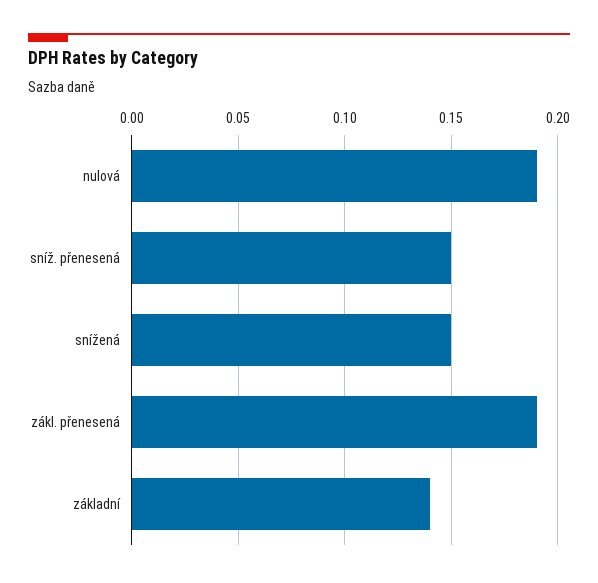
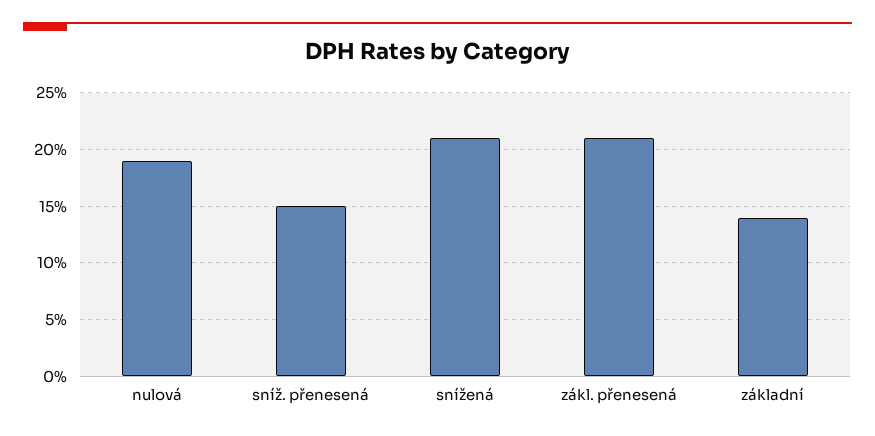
  {
    "nulová": 0.19,
    "sníž. přenesená": 0.15,
-   "snížená": 0.15,
+   "snížená": 0.21,
-   "zákl. přenesená": 0.19,
+   "zákl. přenesená": 0.21,
    "základní": 0.14
  }

